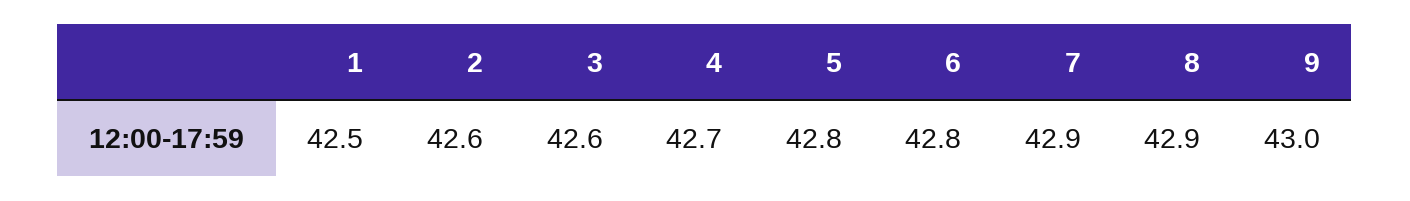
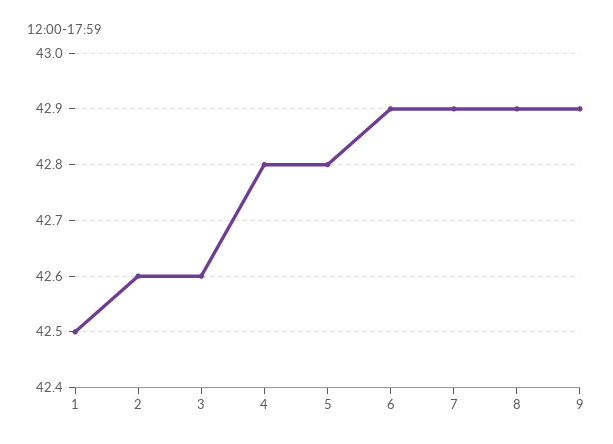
  {
    "1": 42.5,
    "2": 42.6,
    "3": 42.6,
-   "4": 42.7,
+   "4": 42.8,
    "5": 42.8,
-   "6": 42.8,
+   "6": 42.9,
    "7": 42.9,
    "8": 42.9,
-   "9": 43
+   "9": 42.9
  }

